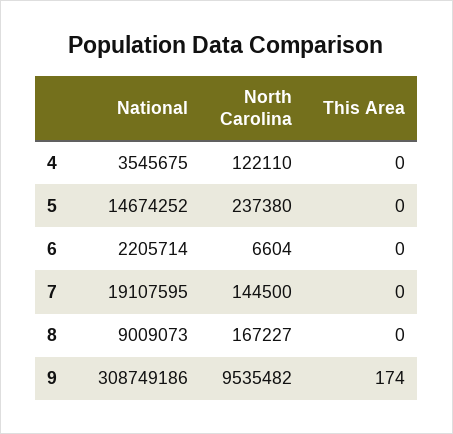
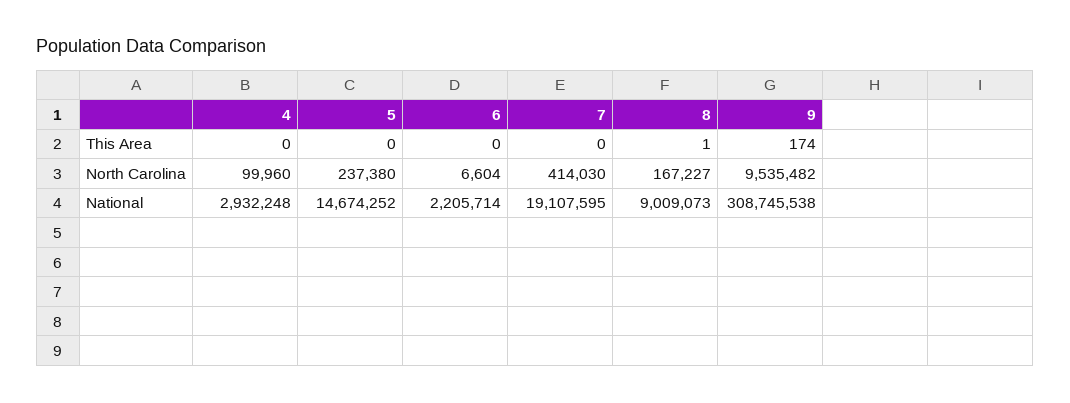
  {
    "National": {
-     "4": 3545675,
+     "4": 2932248,
      "5": 14674252,
      "6": 2205714,
      "7": 19107595,
      "8": 9009073,
-     "9": 308749186
+     "9": 308745538
    },
    "North Carolina": {
-     "4": 122110,
+     "4": 99960,
      "5": 237380,
      "6": 6604,
-     "7": 144500,
+     "7": 414030,
      "8": 167227,
      "9": 9535482
    },
    "This Area": {
      "4": 0,
      "5": 0,
      "6": 0,
      "7": 0,
-     "8": 0,
+     "8": 1,
      "9": 174
    }
  }

